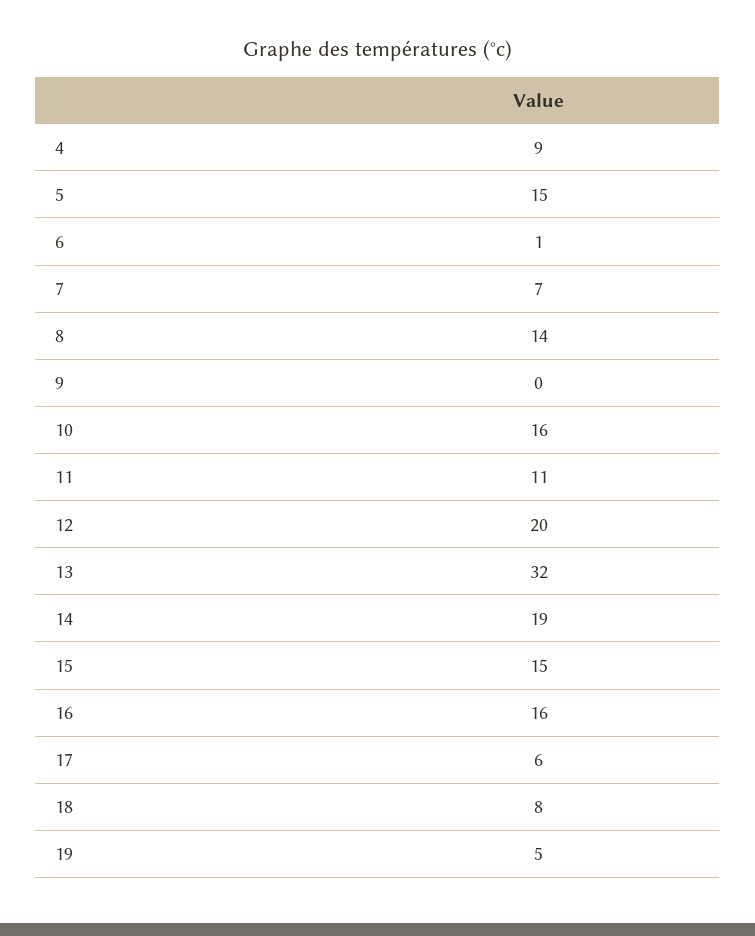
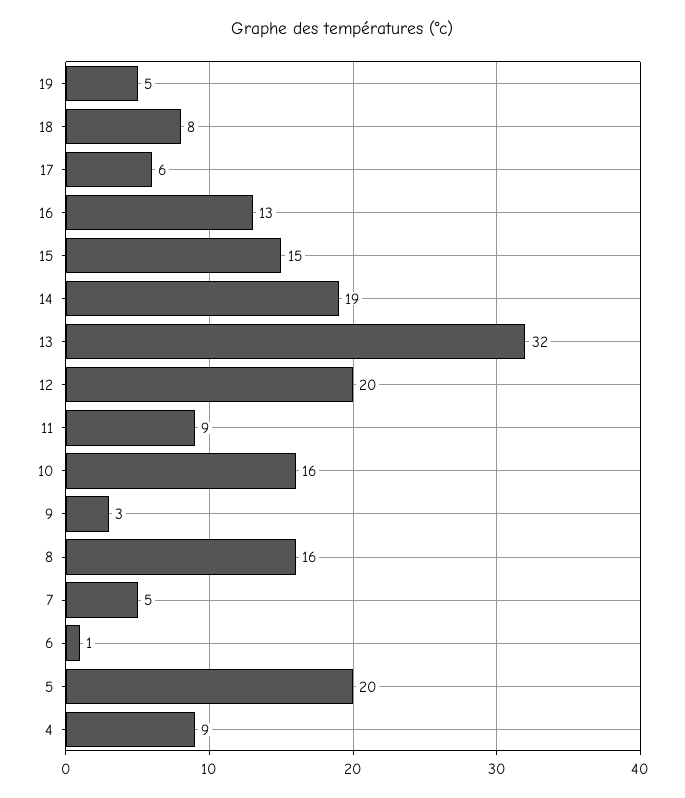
  {
    "4": 9,
-   "5": 15,
+   "5": 20,
    "6": 1,
-   "7": 7,
+   "7": 5,
-   "8": 14,
+   "8": 16,
-   "9": 0,
+   "9": 3,
    "10": 16,
-   "11": 11,
+   "11": 9,
    "12": 20,
    "13": 32,
    "14": 19,
    "15": 15,
-   "16": 16,
+   "16": 13,
    "17": 6,
    "18": 8,
    "19": 5
  }

